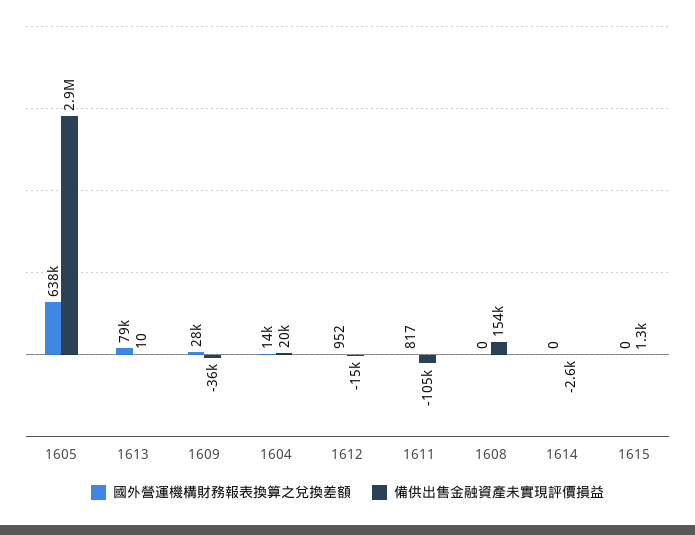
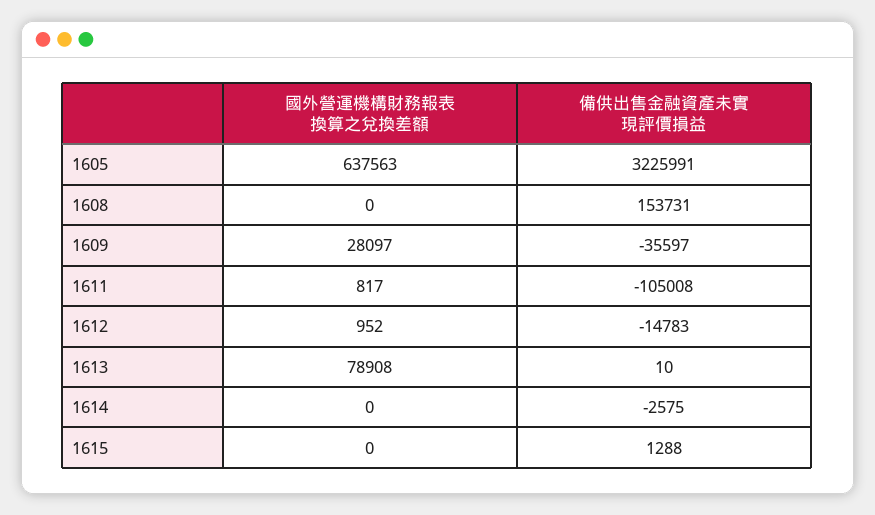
  {
    "國外營運機構財務報表換算之兌換差額": {
      "1605": 637563,
      "1613": 78908,
      "1609": 28097,
-     "1604": 14000,
      "1612": 952,
      "1611": 817,
      "1608": 0,
      "1614": 0,
      "1615": 0
    },
    "備供出售金融資產未實現評價損益": {
-     "1605": 2900000,
+     "1605": 3225991,
      "1613": 10,
      "1609": -35597,
-     "1604": 20000,
      "1612": -14783,
      "1611": -105008,
      "1608": 153731,
      "1614": -2575,
      "1615": 1288
    }
  }

